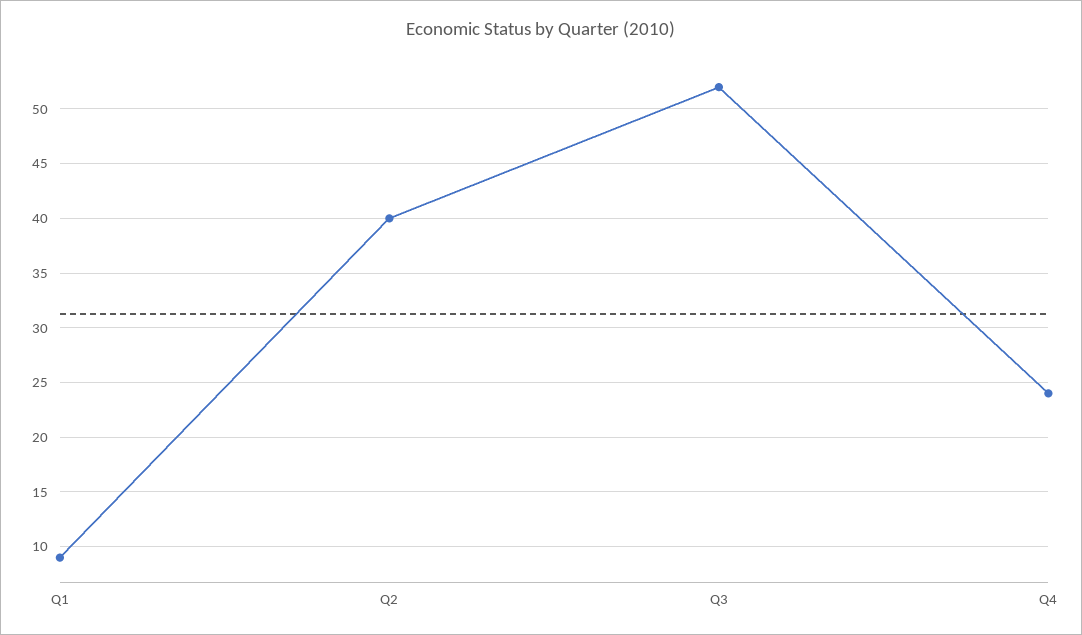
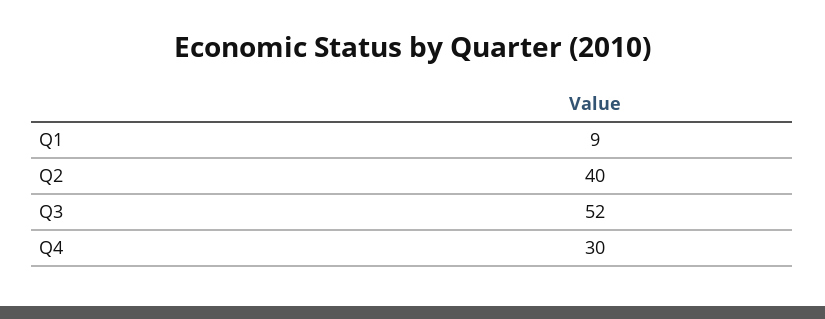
  {
    "Q1": 9,
    "Q2": 40,
    "Q3": 52,
-   "Q4": 24
+   "Q4": 30
  }

